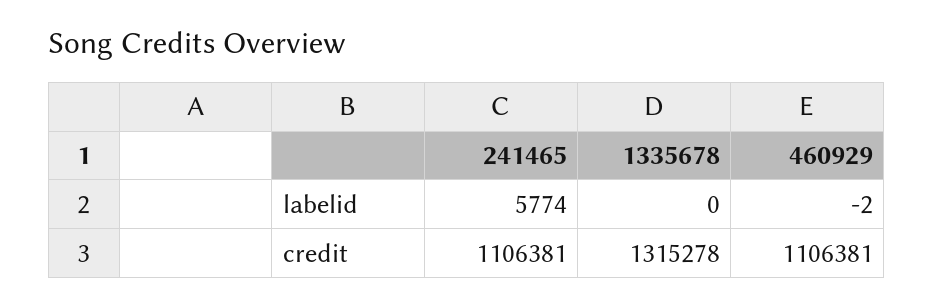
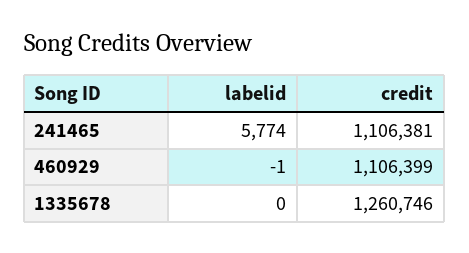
  {
    "241465": {
      "labelid": 5774,
      "credit": 1106381
    },
    "1335678": {
      "labelid": 0,
-     "credit": 1315278
+     "credit": 1260746
    },
    "460929": {
-     "labelid": -2,
+     "labelid": -1,
-     "credit": 1106381
+     "credit": 1106399
    }
  }

